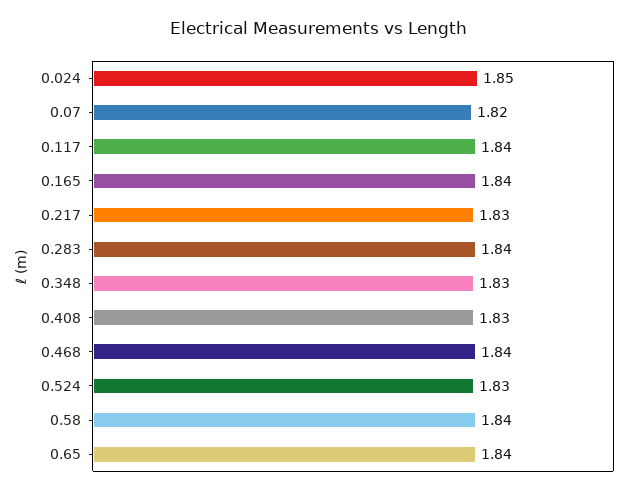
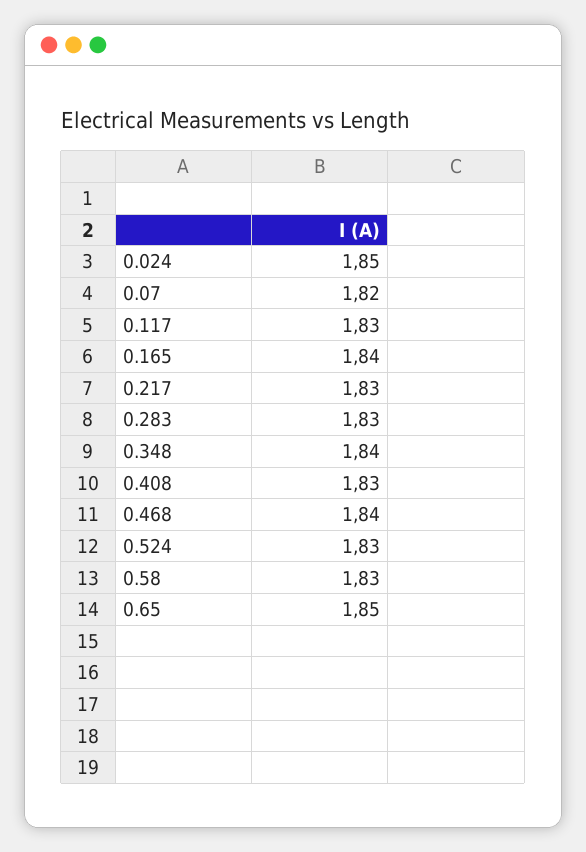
  {
    "0.024": 1.85,
    "0.07": 1.82,
-   "0.117": 1.84,
+   "0.117": 1.83,
    "0.165": 1.84,
    "0.217": 1.83,
-   "0.283": 1.84,
+   "0.283": 1.83,
-   "0.348": 1.83,
+   "0.348": 1.84,
    "0.408": 1.83,
    "0.468": 1.84,
    "0.524": 1.83,
-   "0.58": 1.84,
+   "0.58": 1.83,
-   "0.65": 1.84
+   "0.65": 1.85
  }

